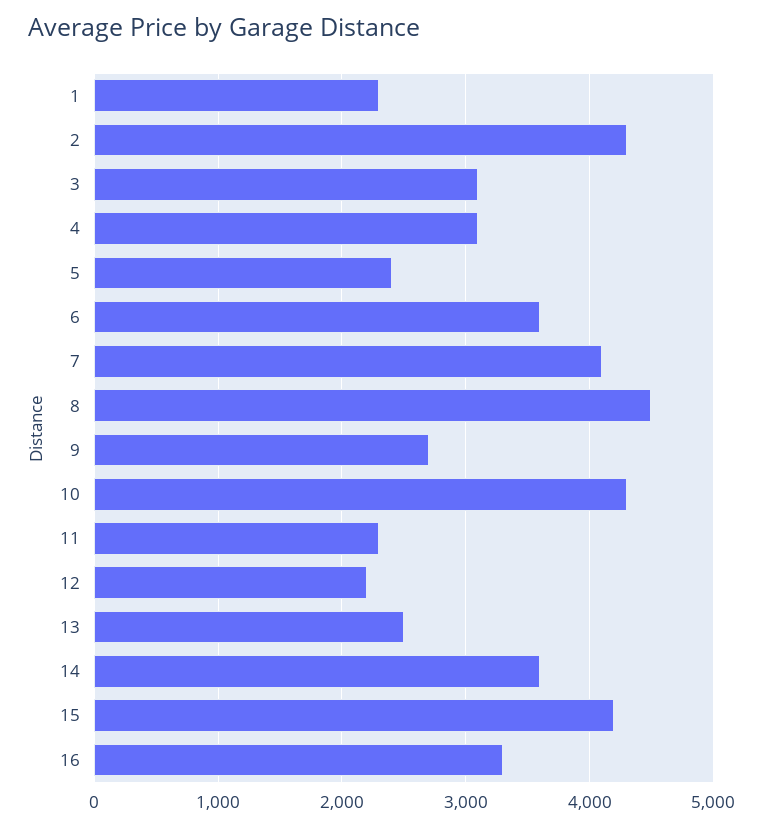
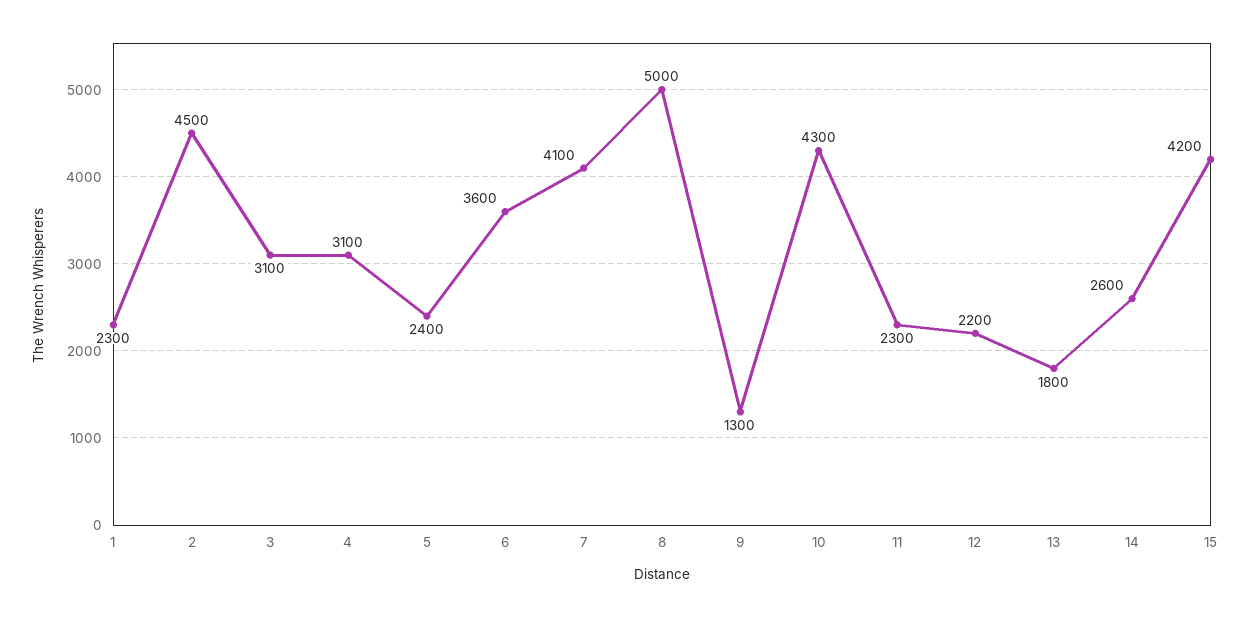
  {
    "1": 2300,
-   "2": 4300,
+   "2": 4500,
    "3": 3100,
    "4": 3100,
    "5": 2400,
    "6": 3600,
    "7": 4100,
-   "8": 4500,
+   "8": 5000,
-   "9": 2700,
+   "9": 1300,
    "10": 4300,
    "11": 2300,
    "12": 2200,
-   "13": 2500,
+   "13": 1800,
-   "14": 3600,
+   "14": 2600,
-   "15": 4200,
+   "15": 4200
-   "16": 3300
  }

